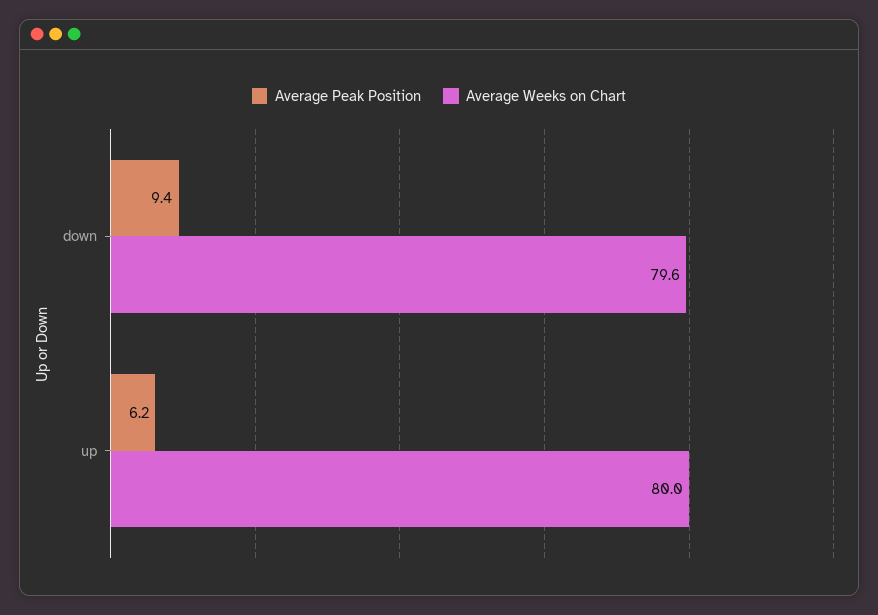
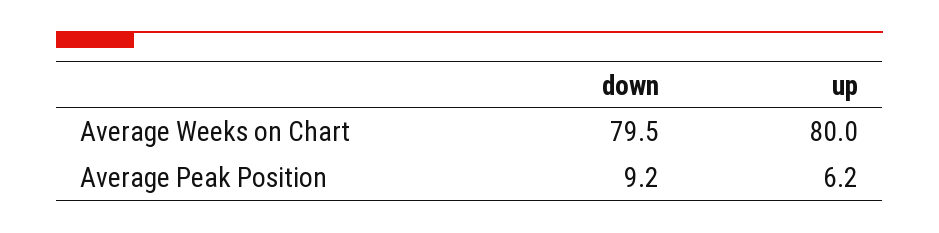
  {
    "Average Peak Position": {
-     "down": 9.4,
+     "down": 9.2,
      "up": 6.2
    },
    "Average Weeks on Chart": {
-     "down": 79.6,
+     "down": 79.5,
      "up": 80
    }
  }

